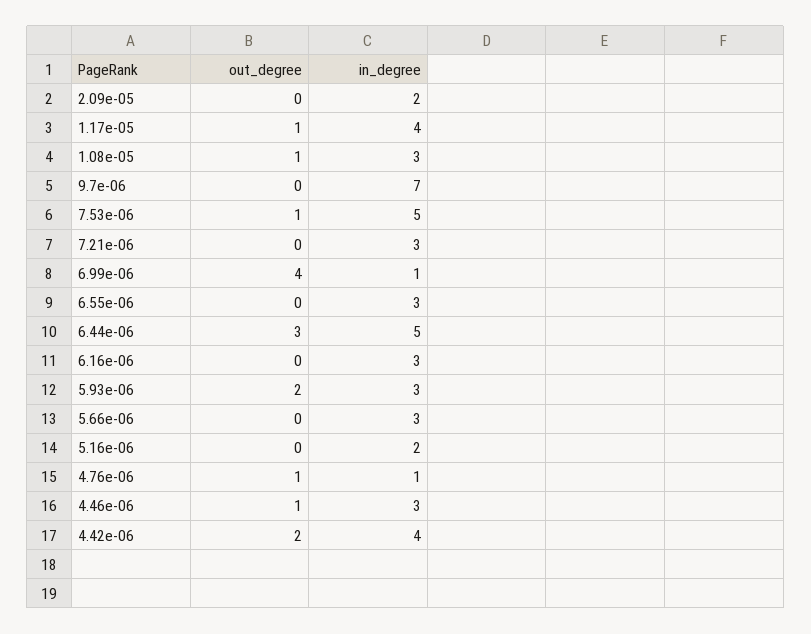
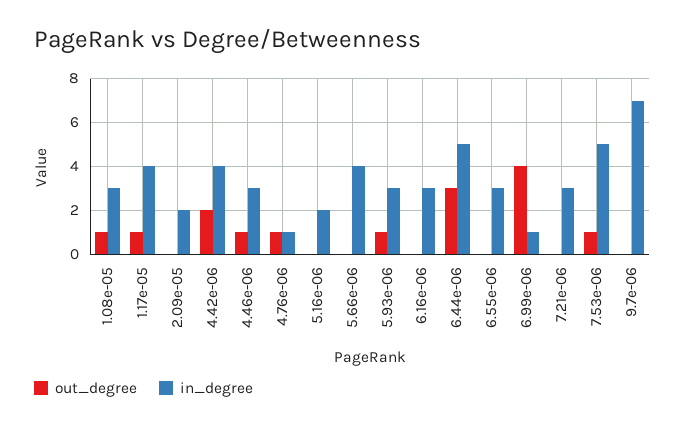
  {
    "out_degree": {
      "2.09e-05": 0,
      "1.17e-05": 1,
      "1.08e-05": 1,
      "9.7e-06": 0,
      "7.53e-06": 1,
      "7.21e-06": 0,
      "6.99e-06": 4,
      "6.55e-06": 0,
      "6.44e-06": 3,
      "6.16e-06": 0,
-     "5.93e-06": 2,
+     "5.93e-06": 1,
      "5.66e-06": 0,
      "5.16e-06": 0,
      "4.76e-06": 1,
      "4.46e-06": 1,
      "4.42e-06": 2
    },
    "in_degree": {
      "2.09e-05": 2,
      "1.17e-05": 4,
      "1.08e-05": 3,
      "9.7e-06": 7,
      "7.53e-06": 5,
      "7.21e-06": 3,
      "6.99e-06": 1,
      "6.55e-06": 3,
      "6.44e-06": 5,
      "6.16e-06": 3,
      "5.93e-06": 3,
-     "5.66e-06": 3,
+     "5.66e-06": 4,
      "5.16e-06": 2,
      "4.76e-06": 1,
      "4.46e-06": 3,
      "4.42e-06": 4
    }
  }

